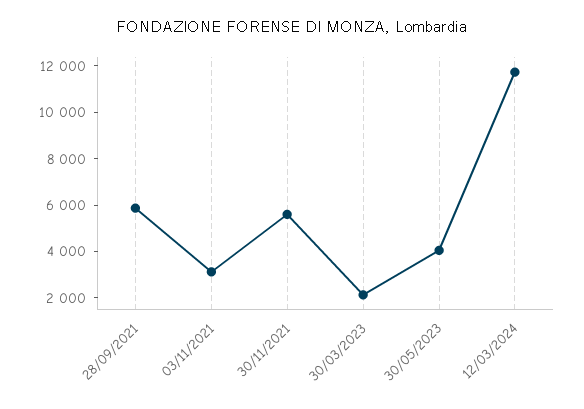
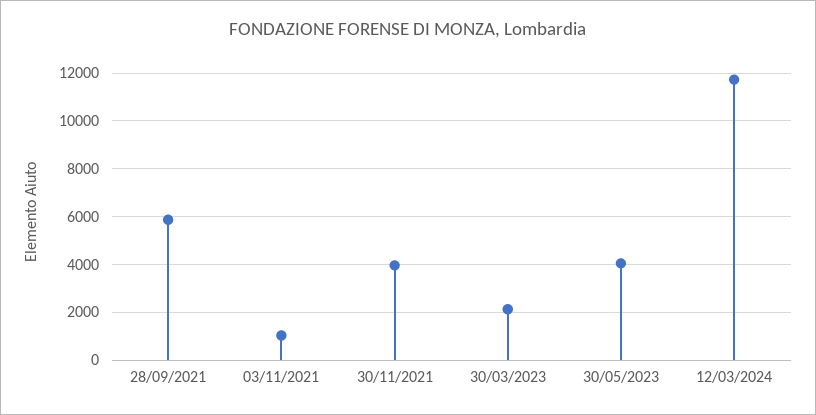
  {
    "28/09/2021": 6000,
-   "03/11/2021": 3000,
+   "03/11/2021": 1000,
-   "30/11/2021": 5500,
+   "30/11/2021": 4000,
    "30/03/2023": 2000,
    "30/05/2023": 4000,
    "12/03/2024": 11500
  }

